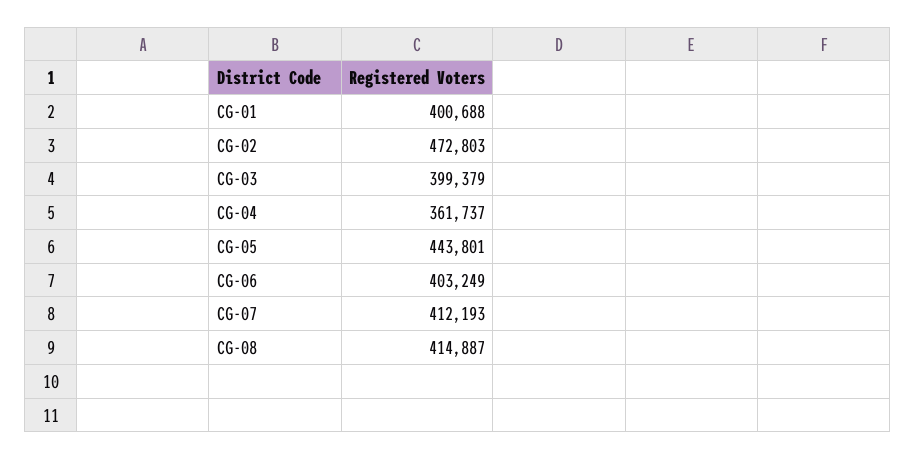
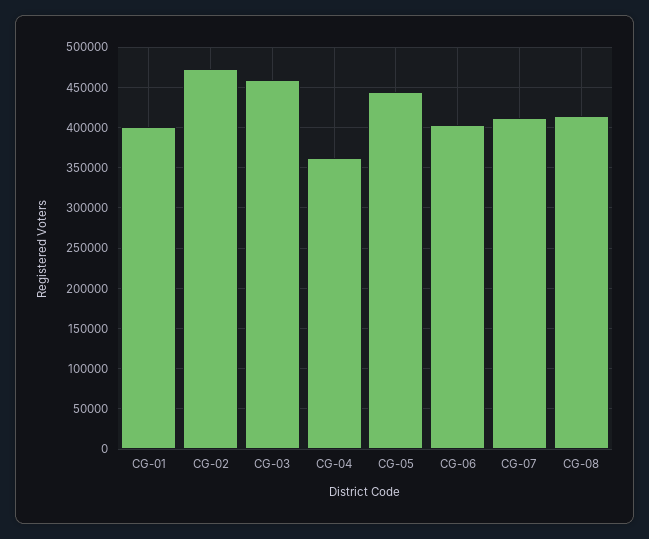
  {
    "CG-01": 400688,
    "CG-02": 472803,
-   "CG-03": 399379,
+   "CG-03": 460000,
    "CG-04": 361737,
    "CG-05": 443801,
    "CG-06": 403249,
    "CG-07": 412193,
    "CG-08": 414887
  }

